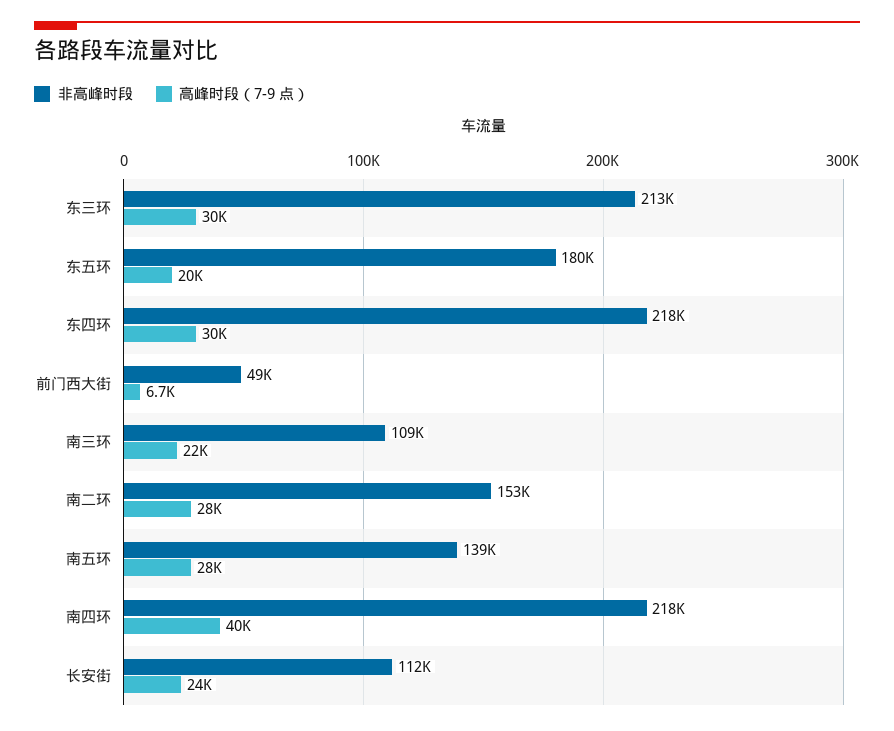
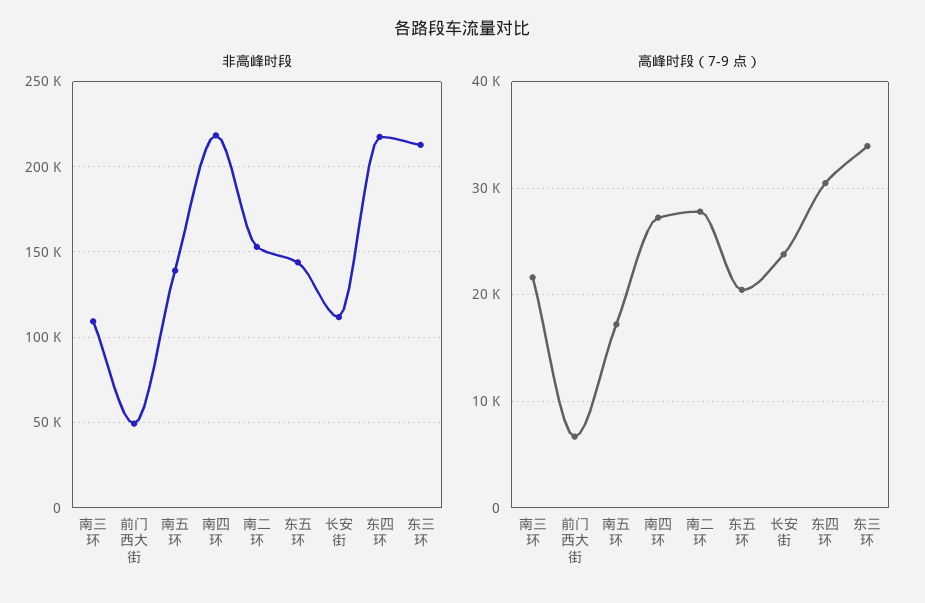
  {
    "非高峰时段": {
      "东三环": 213000,
-     "东五环": 180000,
+     "东五环": 145000,
      "东四环": 218000,
      "前门西大街": 49000,
      "南三环": 109000,
      "南二环": 153000,
      "南五环": 139000,
      "南四环": 218000,
      "长安街": 112000
    },
    "高峰时段（7-9 点）": {
-     "东三环": 30000,
+     "东三环": 34000,
      "东五环": 20000,
      "东四环": 30000,
      "前门西大街": 6700,
      "南三环": 22000,
      "南二环": 28000,
-     "南五环": 28000,
+     "南五环": 17000,
-     "南四环": 40000,
+     "南四环": 27000,
      "长安街": 24000
    }
  }

